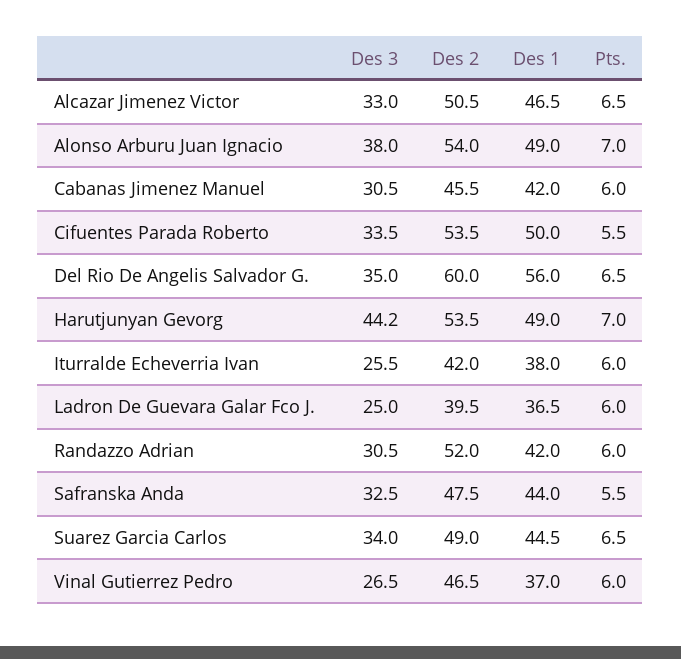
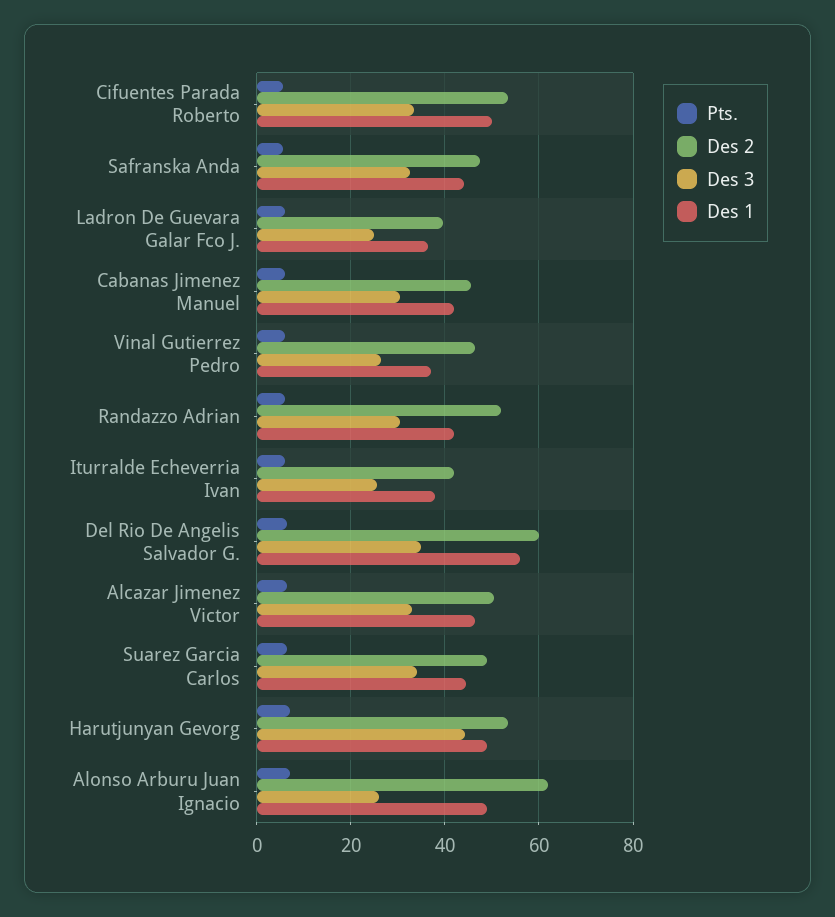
  {
    "Des 3": {
      "Alcazar Jimenez Victor": 33,
-     "Alonso Arburu Juan Ignacio": 38,
+     "Alonso Arburu Juan Ignacio": 26,
      "Cabanas Jimenez Manuel": 30.5,
      "Cifuentes Parada Roberto": 33.5,
      "Del Rio De Angelis Salvador G.": 35,
      "Harutjunyan Gevorg": 44.2,
      "Iturralde Echeverria Ivan": 25.5,
      "Ladron De Guevara Galar Fco J.": 25,
      "Randazzo Adrian": 30.5,
      "Safranska Anda": 32.5,
      "Suarez Garcia Carlos": 34,
      "Vinal Gutierrez Pedro": 26.5
    },
    "Des 2": {
      "Alcazar Jimenez Victor": 50.5,
-     "Alonso Arburu Juan Ignacio": 54,
+     "Alonso Arburu Juan Ignacio": 62,
      "Cabanas Jimenez Manuel": 45.5,
      "Cifuentes Parada Roberto": 53.5,
      "Del Rio De Angelis Salvador G.": 60,
      "Harutjunyan Gevorg": 53.5,
      "Iturralde Echeverria Ivan": 42,
      "Ladron De Guevara Galar Fco J.": 39.5,
      "Randazzo Adrian": 52,
      "Safranska Anda": 47.5,
      "Suarez Garcia Carlos": 49,
      "Vinal Gutierrez Pedro": 46.5
    },
    "Des 1": {
      "Alcazar Jimenez Victor": 46.5,
      "Alonso Arburu Juan Ignacio": 49,
      "Cabanas Jimenez Manuel": 42,
      "Cifuentes Parada Roberto": 50,
      "Del Rio De Angelis Salvador G.": 56,
      "Harutjunyan Gevorg": 49,
      "Iturralde Echeverria Ivan": 38,
      "Ladron De Guevara Galar Fco J.": 36.5,
      "Randazzo Adrian": 42,
      "Safranska Anda": 44,
      "Suarez Garcia Carlos": 44.5,
      "Vinal Gutierrez Pedro": 37
    },
    "Pts.": {
      "Alcazar Jimenez Victor": 6.5,
      "Alonso Arburu Juan Ignacio": 7,
      "Cabanas Jimenez Manuel": 6,
      "Cifuentes Parada Roberto": 5.5,
      "Del Rio De Angelis Salvador G.": 6.5,
      "Harutjunyan Gevorg": 7,
      "Iturralde Echeverria Ivan": 6,
      "Ladron De Guevara Galar Fco J.": 6,
      "Randazzo Adrian": 6,
      "Safranska Anda": 5.5,
      "Suarez Garcia Carlos": 6.5,
      "Vinal Gutierrez Pedro": 6
    }
  }

